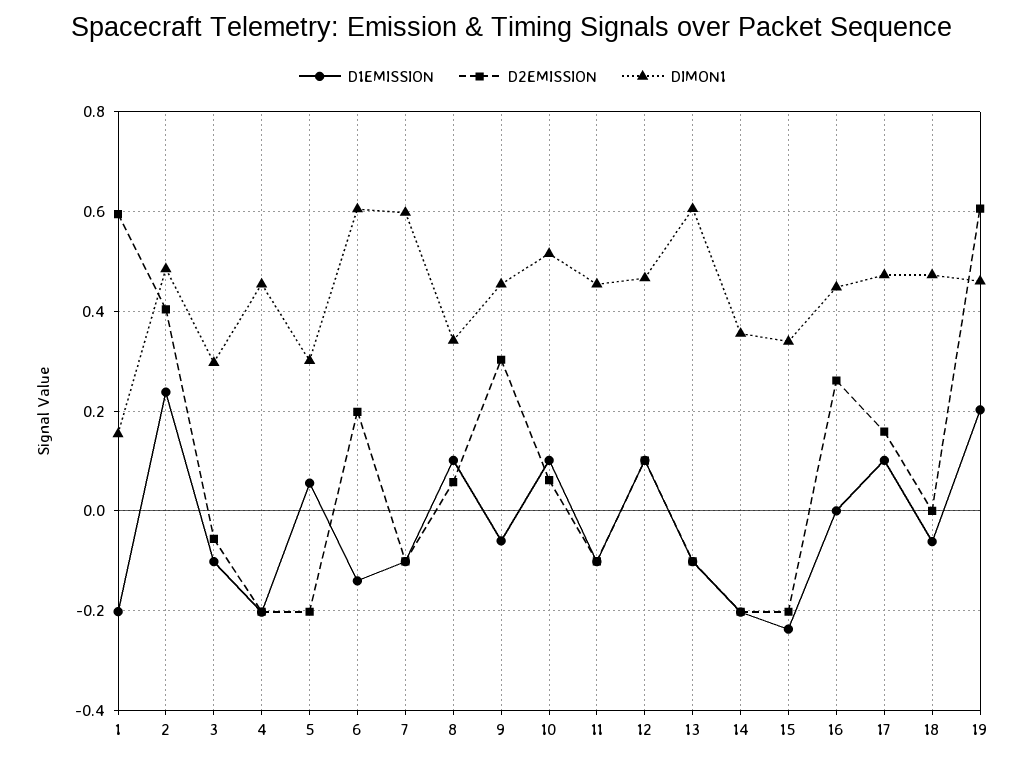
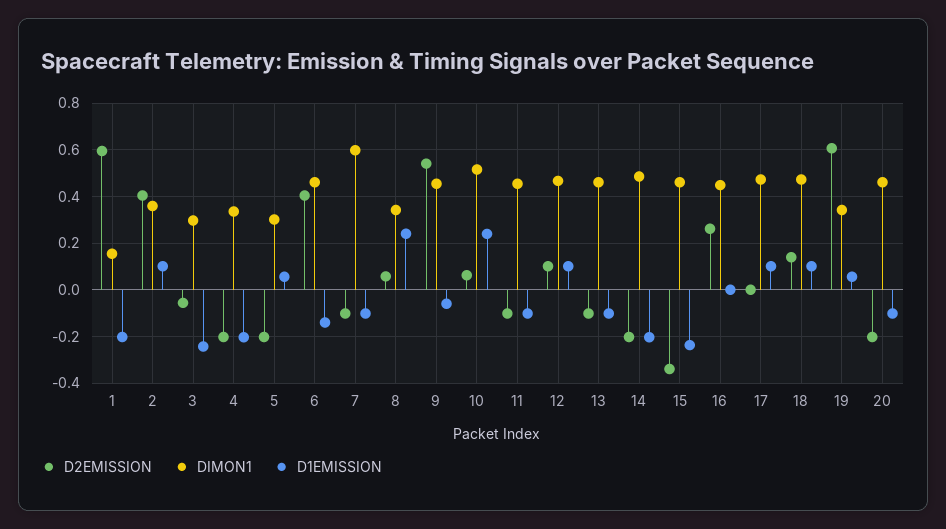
  {
    "D1EMISSION": {
      "1": -0.2,
-     "2": 0.24,
+     "2": 0.1,
-     "3": -0.1,
+     "3": -0.25,
      "4": -0.2,
      "5": 0.06,
      "6": -0.14,
      "7": -0.1,
-     "8": 0.1,
+     "8": 0.25,
      "9": -0.06,
-     "10": 0.1,
+     "10": 0.25,
      "11": -0.1,
      "12": 0.1,
      "13": -0.1,
      "14": -0.2,
      "15": -0.24,
      "16": 0,
      "17": 0.1,
-     "18": -0.06,
+     "18": 0.1,
-     "19": 0.2
+     "19": 0.05,
+     "20": -0.1
    },
    "D2EMISSION": {
      "1": 0.6,
      "2": 0.4,
      "3": -0.06,
      "4": -0.2,
      "5": -0.2,
-     "6": 0.2,
+     "6": 0.4,
      "7": -0.1,
      "8": 0.06,
-     "9": 0.3,
+     "9": 0.55,
      "10": 0.06,
      "11": -0.1,
      "12": 0.1,
      "13": -0.1,
      "14": -0.2,
-     "15": -0.2,
+     "15": -0.35,
      "16": 0.26,
-     "17": 0.16,
+     "17": 0,
-     "18": 0,
+     "18": 0.15,
-     "19": 0.6
+     "19": 0.6,
+     "20": -0.2
    },
    "DIMON1": {
      "1": 0.16,
-     "2": 0.48,
+     "2": 0.35,
      "3": 0.3,
-     "4": 0.46,
+     "4": 0.35,
      "5": 0.3,
-     "6": 0.6,
+     "6": 0.45,
      "7": 0.6,
      "8": 0.34,
      "9": 0.46,
      "10": 0.52,
      "11": 0.46,
      "12": 0.46,
-     "13": 0.6,
+     "13": 0.45,
-     "14": 0.36,
+     "14": 0.5,
-     "15": 0.34,
+     "15": 0.45,
      "16": 0.44,
      "17": 0.48,
      "18": 0.48,
-     "19": 0.46
+     "19": 0.35,
+     "20": 0.45
    }
  }

